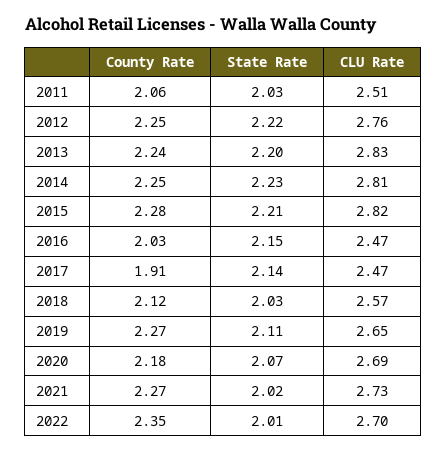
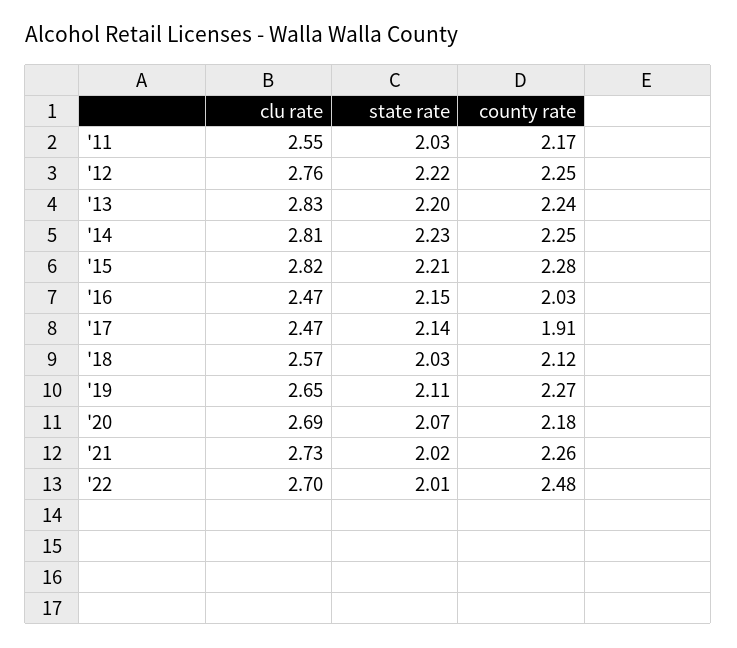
  {
    "County Rate": {
-     "2011": 2.06,
+     "2011": 2.17,
      "2012": 2.25,
      "2013": 2.24,
      "2014": 2.25,
      "2015": 2.28,
      "2016": 2.03,
      "2017": 1.91,
      "2018": 2.12,
      "2019": 2.27,
      "2020": 2.18,
-     "2021": 2.27,
+     "2021": 2.26,
-     "2022": 2.35
+     "2022": 2.48
    },
    "State Rate": {
      "2011": 2.03,
      "2012": 2.22,
      "2013": 2.2,
      "2014": 2.23,
      "2015": 2.21,
      "2016": 2.15,
      "2017": 2.14,
      "2018": 2.03,
      "2019": 2.11,
      "2020": 2.07,
      "2021": 2.02,
      "2022": 2.01
    },
    "CLU Rate": {
-     "2011": 2.51,
+     "2011": 2.55,
      "2012": 2.76,
      "2013": 2.83,
      "2014": 2.81,
      "2015": 2.82,
      "2016": 2.47,
      "2017": 2.47,
      "2018": 2.57,
      "2019": 2.65,
      "2020": 2.69,
      "2021": 2.73,
      "2022": 2.7
    }
  }

